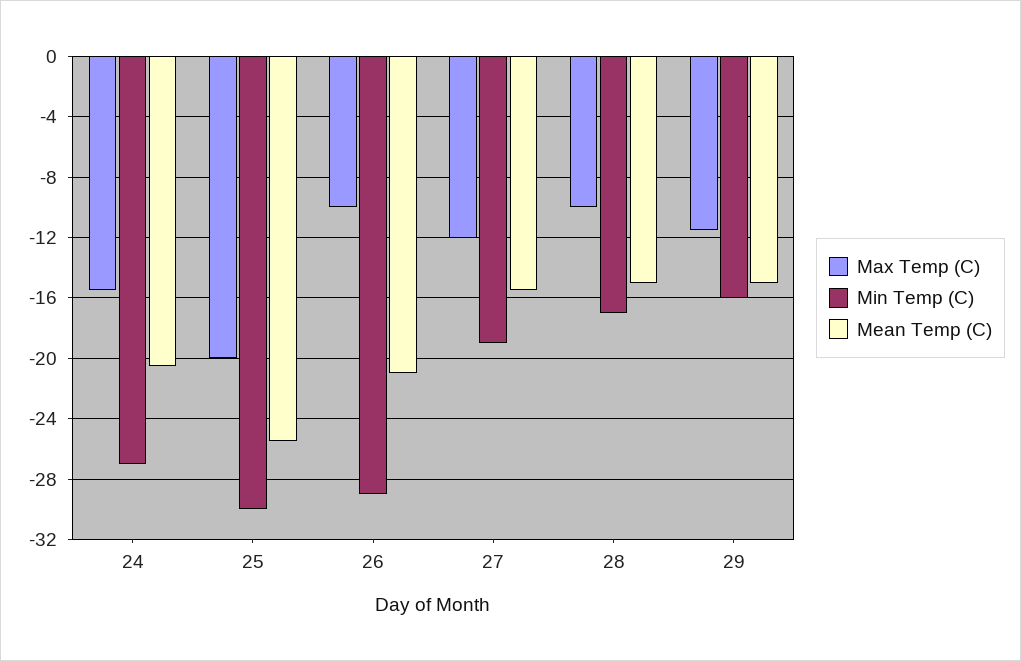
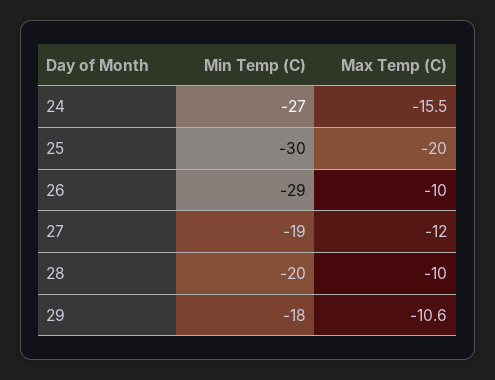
  {
    "Max Temp (C)": {
      "24": -15.5,
      "25": -20,
      "26": -10,
      "27": -12,
      "28": -10,
-     "29": -11.5
+     "29": -10.6
    },
    "Min Temp (C)": {
      "24": -27,
      "25": -30,
      "26": -29,
      "27": -19,
-     "28": -17,
+     "28": -20,
-     "29": -16
+     "29": -18
-   },
+   }
-   "Mean Temp (C)": {
-     "24": -20.5,
-     "25": -25.5,
-     "26": -21,
-     "27": -15.5,
-     "28": -15,
-     "29": -15
-   }
  }

